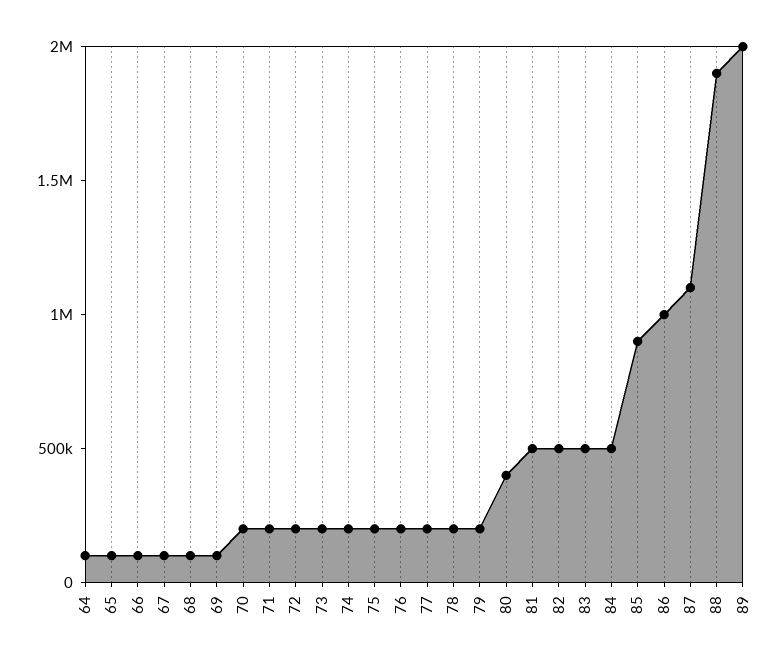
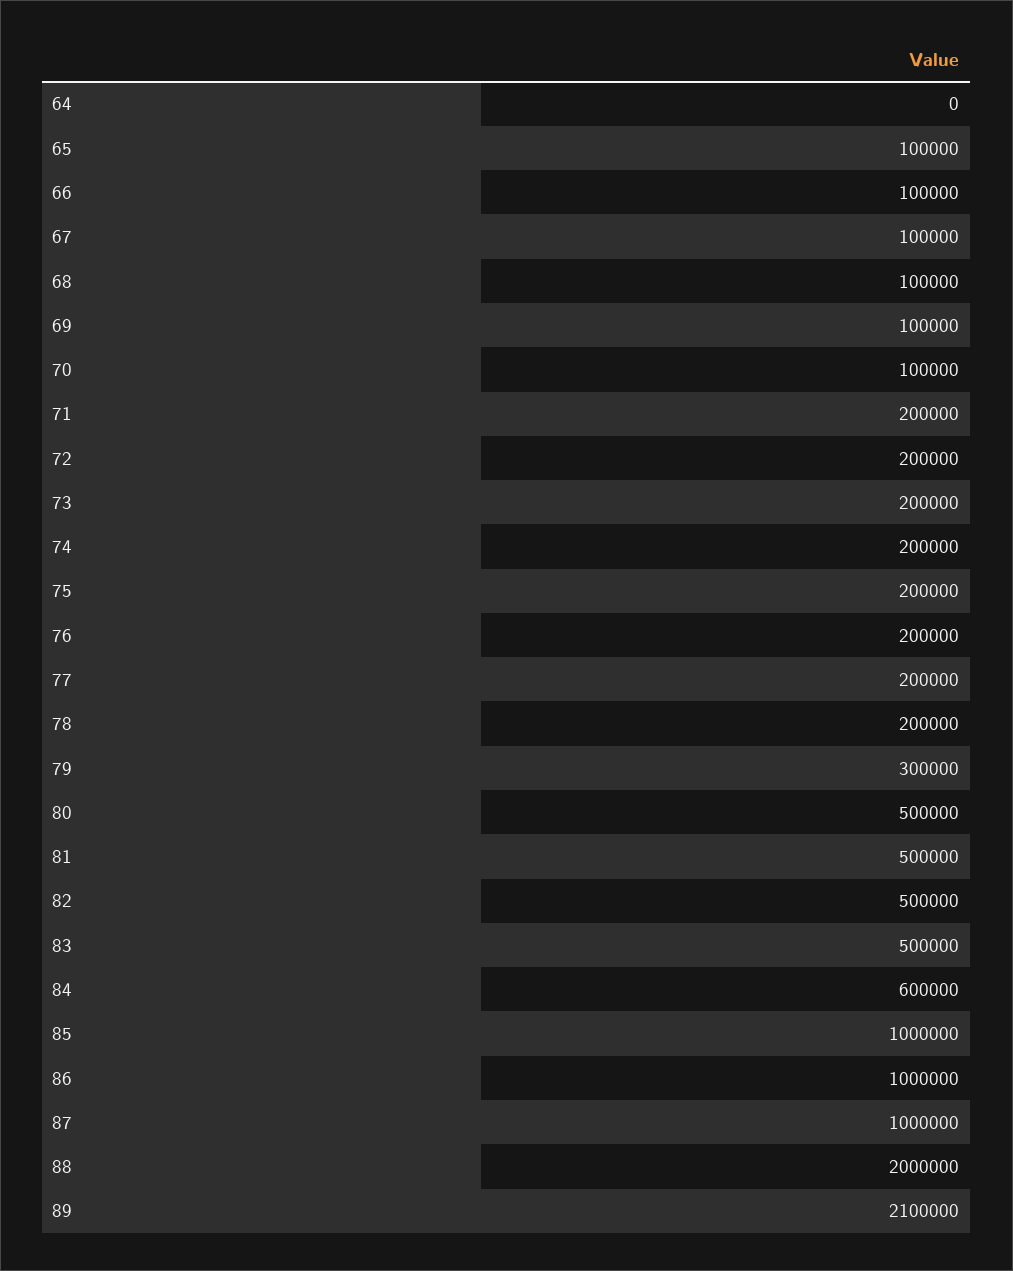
  {
-   "64": 100000,
+   "64": 0,
    "65": 100000,
    "66": 100000,
    "67": 100000,
    "68": 100000,
    "69": 100000,
-   "70": 200000,
+   "70": 100000,
    "71": 200000,
    "72": 200000,
    "73": 200000,
    "74": 200000,
    "75": 200000,
    "76": 200000,
    "77": 200000,
    "78": 200000,
-   "79": 200000,
+   "79": 300000,
-   "80": 400000,
+   "80": 500000,
    "81": 500000,
    "82": 500000,
    "83": 500000,
-   "84": 500000,
+   "84": 600000,
-   "85": 900000,
+   "85": 1000000,
    "86": 1000000,
-   "87": 1100000,
+   "87": 1000000,
-   "88": 1900000,
+   "88": 2000000,
-   "89": 2000000
+   "89": 2100000
  }

